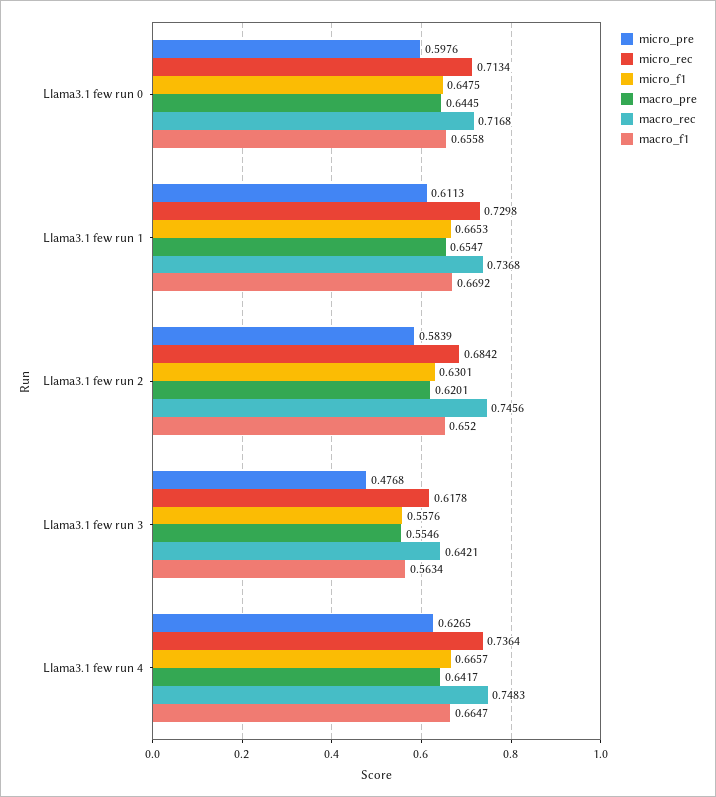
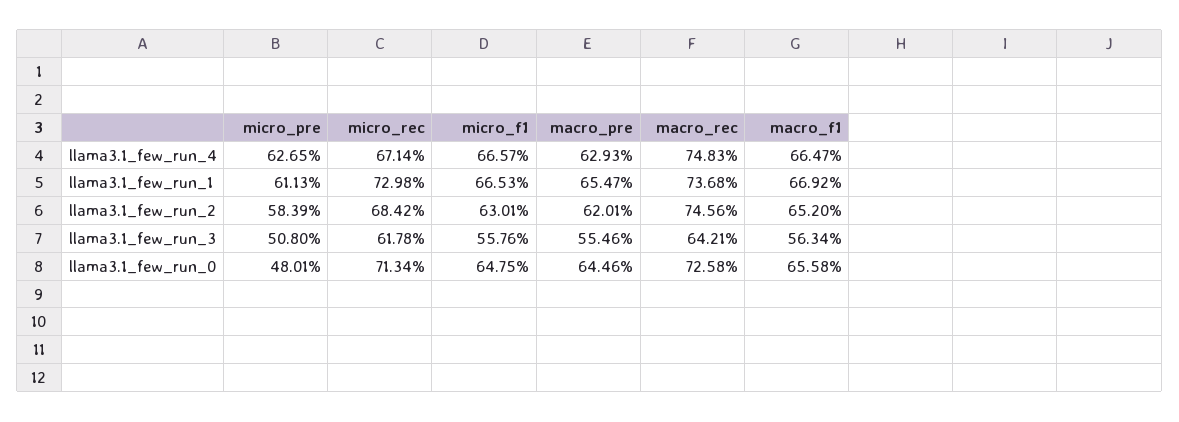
  {
    "micro_pre": {
-     "Llama3.1 few run 0": 0.5976,
+     "Llama3.1 few run 0": 0.4801,
      "Llama3.1 few run 1": 0.6113,
      "Llama3.1 few run 2": 0.5839,
-     "Llama3.1 few run 3": 0.4768,
+     "Llama3.1 few run 3": 0.508,
      "Llama3.1 few run 4": 0.6265
    },
    "micro_rec": {
      "Llama3.1 few run 0": 0.7134,
      "Llama3.1 few run 1": 0.7298,
      "Llama3.1 few run 2": 0.6842,
      "Llama3.1 few run 3": 0.6178,
-     "Llama3.1 few run 4": 0.7364
+     "Llama3.1 few run 4": 0.6714
    },
    "micro_f1": {
      "Llama3.1 few run 0": 0.6475,
      "Llama3.1 few run 1": 0.6653,
      "Llama3.1 few run 2": 0.6301,
      "Llama3.1 few run 3": 0.5576,
      "Llama3.1 few run 4": 0.6657
    },
    "macro_pre": {
-     "Llama3.1 few run 0": 0.6445,
+     "Llama3.1 few run 0": 0.6446,
      "Llama3.1 few run 1": 0.6547,
      "Llama3.1 few run 2": 0.6201,
      "Llama3.1 few run 3": 0.5546,
-     "Llama3.1 few run 4": 0.6417
+     "Llama3.1 few run 4": 0.6293
    },
    "macro_rec": {
-     "Llama3.1 few run 0": 0.7168,
+     "Llama3.1 few run 0": 0.7258,
      "Llama3.1 few run 1": 0.7368,
      "Llama3.1 few run 2": 0.7456,
      "Llama3.1 few run 3": 0.6421,
      "Llama3.1 few run 4": 0.7483
    },
    "macro_f1": {
      "Llama3.1 few run 0": 0.6558,
      "Llama3.1 few run 1": 0.6692,
      "Llama3.1 few run 2": 0.652,
      "Llama3.1 few run 3": 0.5634,
      "Llama3.1 few run 4": 0.6647
    }
  }

